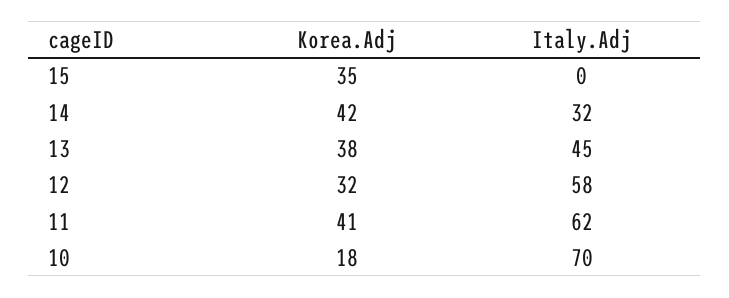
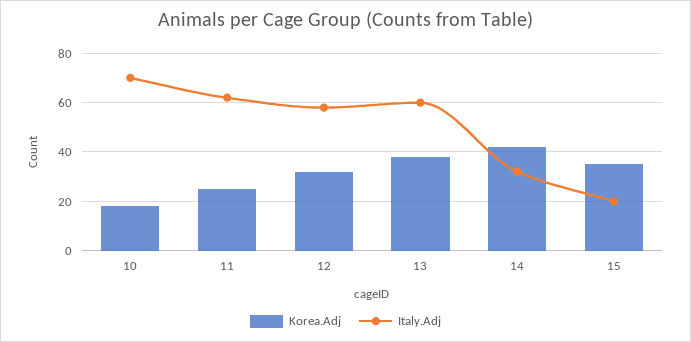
  {
    "Korea.Adj": {
      "15": 35,
      "14": 42,
      "13": 38,
      "12": 32,
-     "11": 41,
+     "11": 25,
      "10": 18
    },
    "Italy.Adj": {
-     "15": 0,
+     "15": 20,
      "14": 32,
-     "13": 45,
+     "13": 60,
      "12": 58,
      "11": 62,
      "10": 70
    }
  }

